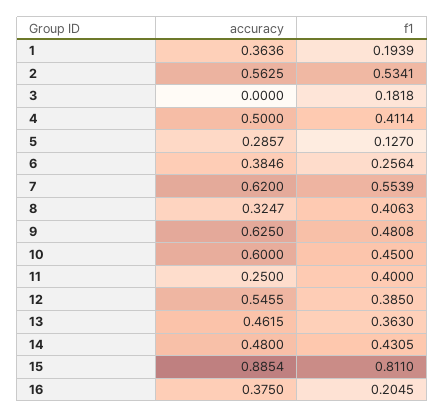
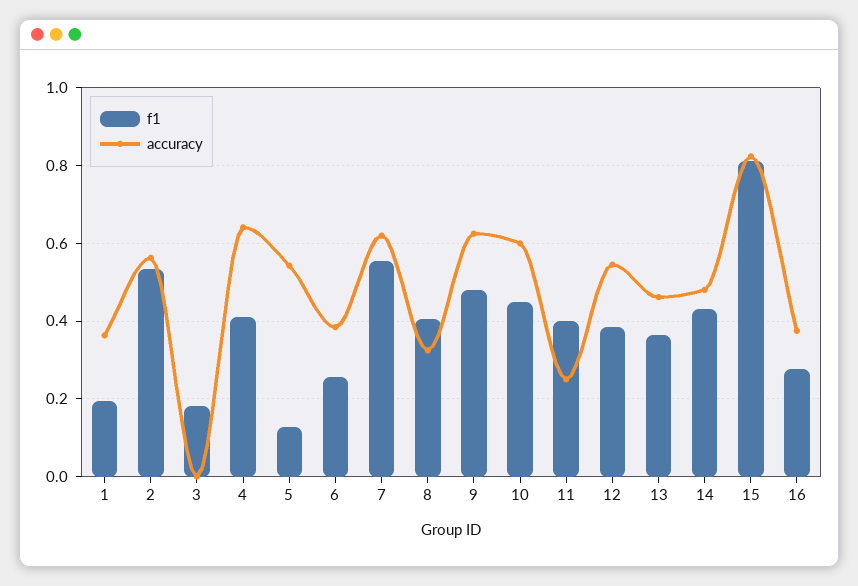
  {
    "accuracy": {
      "1": 0.3636,
      "2": 0.5625,
      "3": 0,
-     "4": 0.5,
+     "4": 0.64,
-     "5": 0.2857,
+     "5": 0.54,
      "6": 0.3846,
      "7": 0.62,
      "8": 0.3247,
      "9": 0.625,
      "10": 0.6,
      "11": 0.25,
      "12": 0.5455,
      "13": 0.4615,
      "14": 0.48,
-     "15": 0.8854,
+     "15": 0.82,
      "16": 0.375
    },
    "f1": {
      "1": 0.1939,
      "2": 0.5341,
      "3": 0.1818,
      "4": 0.4114,
      "5": 0.127,
      "6": 0.2564,
      "7": 0.5539,
      "8": 0.4063,
      "9": 0.4808,
      "10": 0.45,
      "11": 0.4,
      "12": 0.385,
      "13": 0.363,
      "14": 0.4305,
      "15": 0.811,
-     "16": 0.2045
+     "16": 0.28
    }
  }

